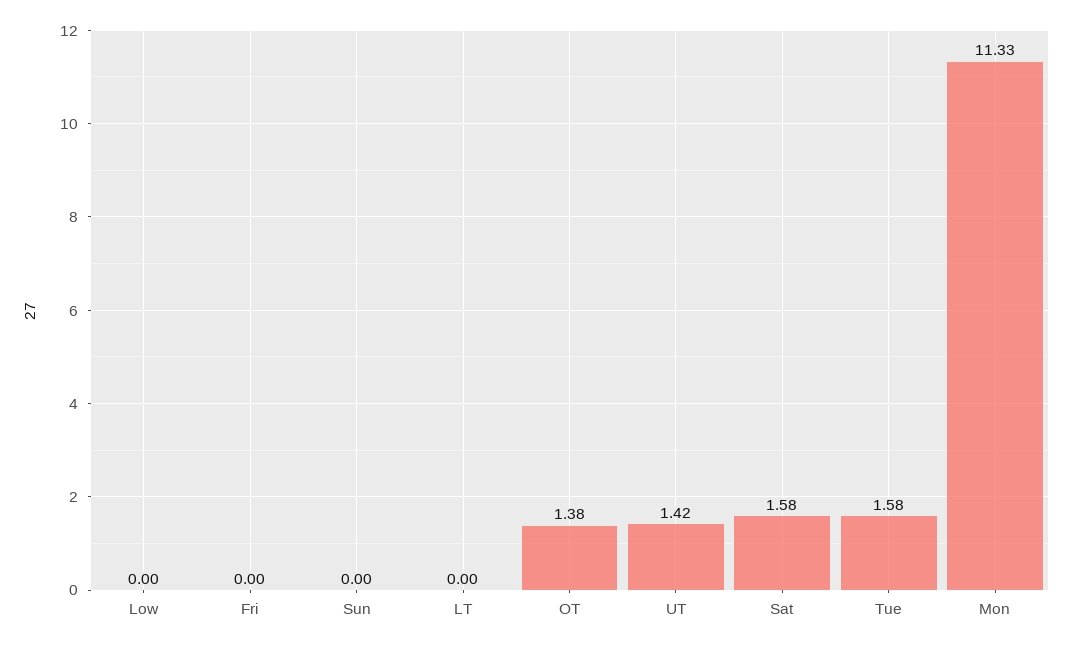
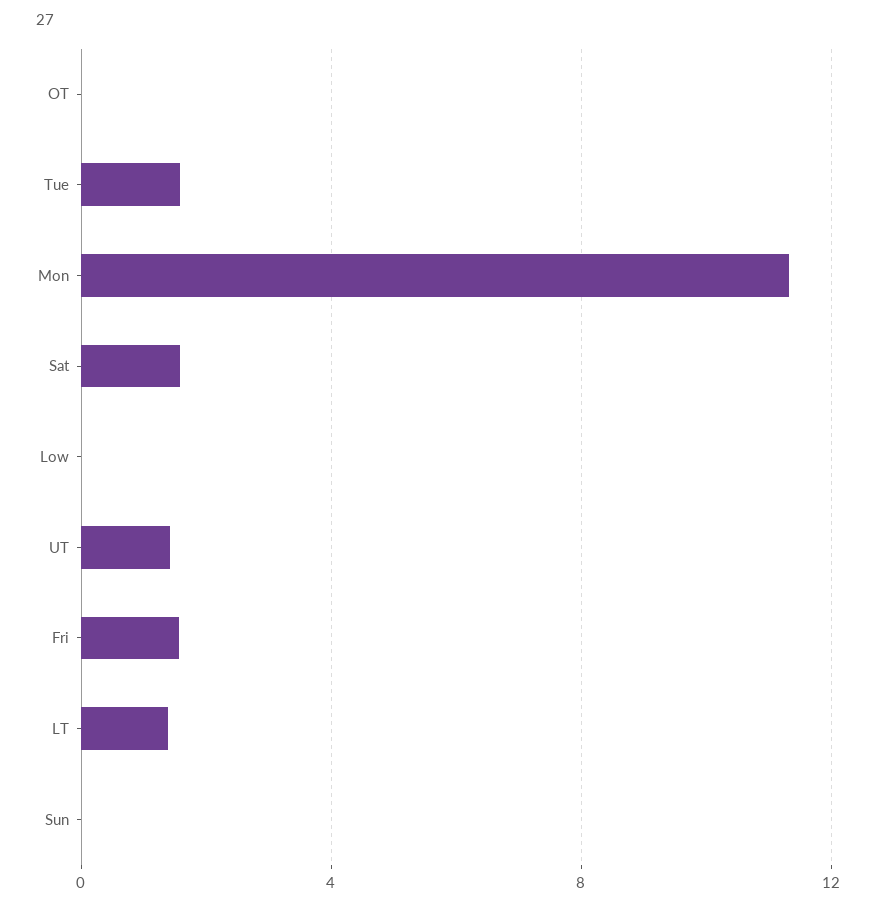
  {
    "Low": 0,
-   "Fri": 0,
+   "Fri": 1.5,
    "Sun": 0,
-   "LT": 0,
+   "LT": 1.5,
-   "OT": 1.38,
+   "OT": 0,
    "UT": 1.42,
    "Sat": 1.58,
    "Tue": 1.58,
    "Mon": 11.33
  }

